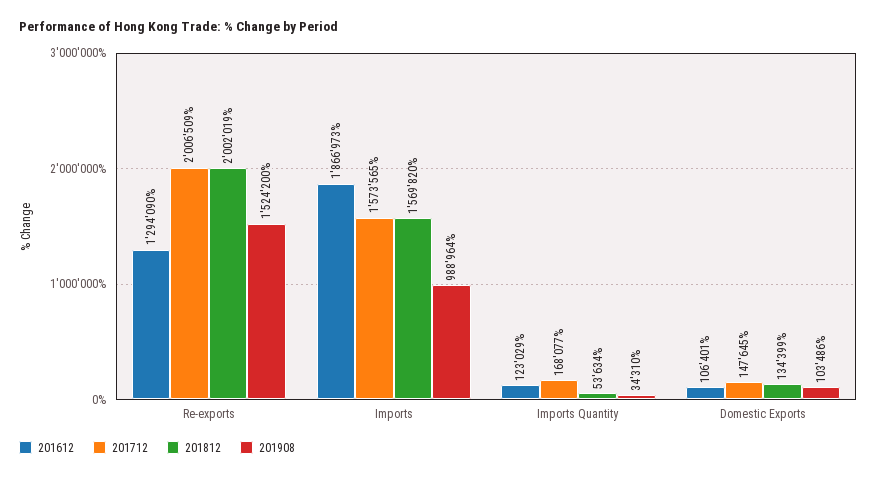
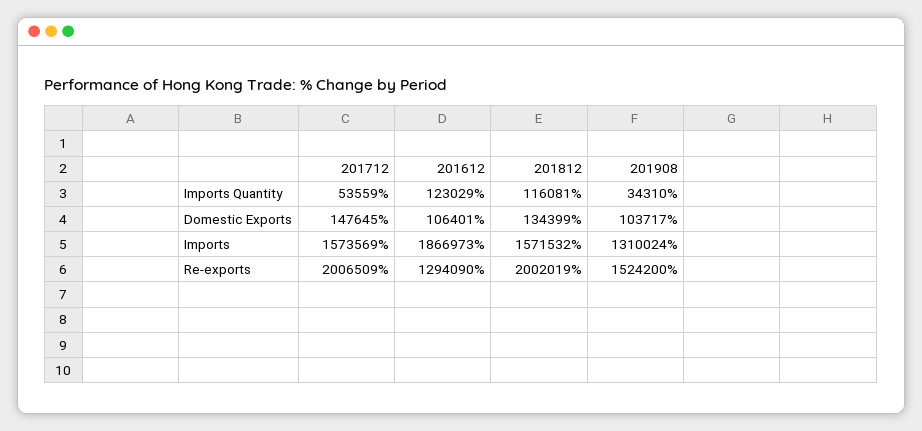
  {
    "201612": {
      "Re-exports": 1294090,
      "Imports": 1866973,
      "Imports Quantity": 123029,
      "Domestic Exports": 106401
    },
    "201712": {
      "Re-exports": 2006509,
-     "Imports": 1573565,
+     "Imports": 1573569,
-     "Imports Quantity": 168077,
+     "Imports Quantity": 53559,
      "Domestic Exports": 147645
    },
    "201812": {
      "Re-exports": 2002019,
-     "Imports": 1569820,
+     "Imports": 1571532,
-     "Imports Quantity": 53634,
+     "Imports Quantity": 116081,
      "Domestic Exports": 134399
    },
    "201908": {
      "Re-exports": 1524200,
-     "Imports": 988964,
+     "Imports": 1310024,
      "Imports Quantity": 34310,
-     "Domestic Exports": 103486
+     "Domestic Exports": 103717
    }
  }

